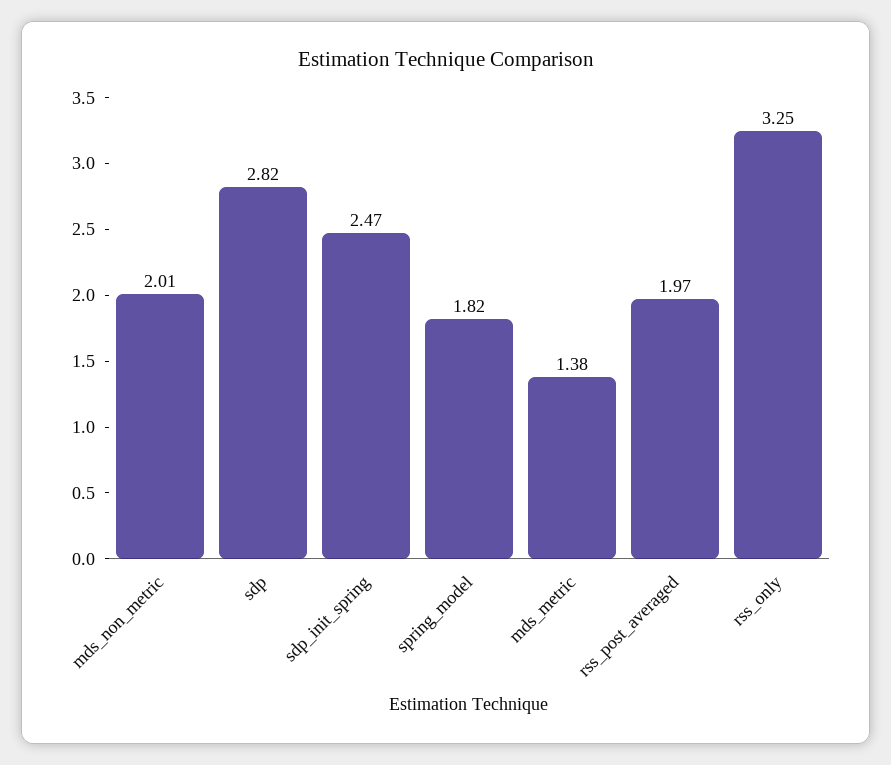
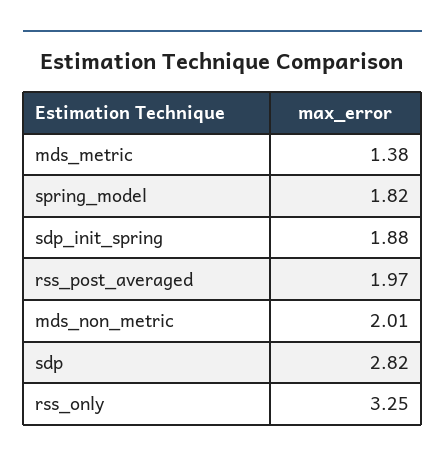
  {
    "mds_non_metric": 2.01,
    "sdp": 2.82,
-   "sdp_init_spring": 2.47,
+   "sdp_init_spring": 1.88,
    "spring_model": 1.82,
    "mds_metric": 1.38,
    "rss_post_averaged": 1.97,
    "rss_only": 3.25
  }

